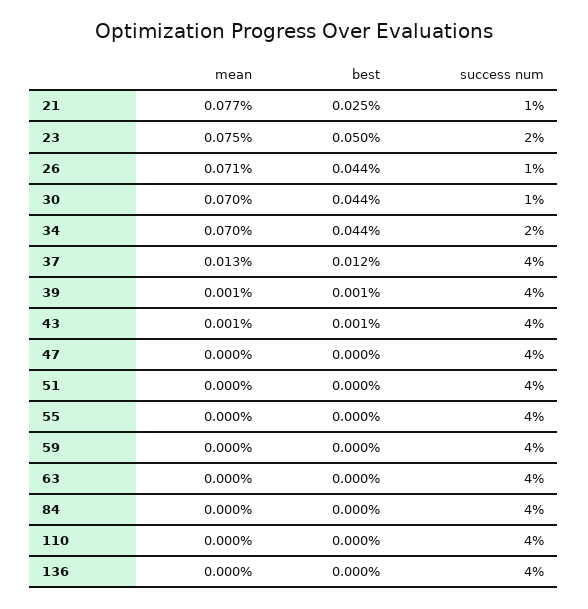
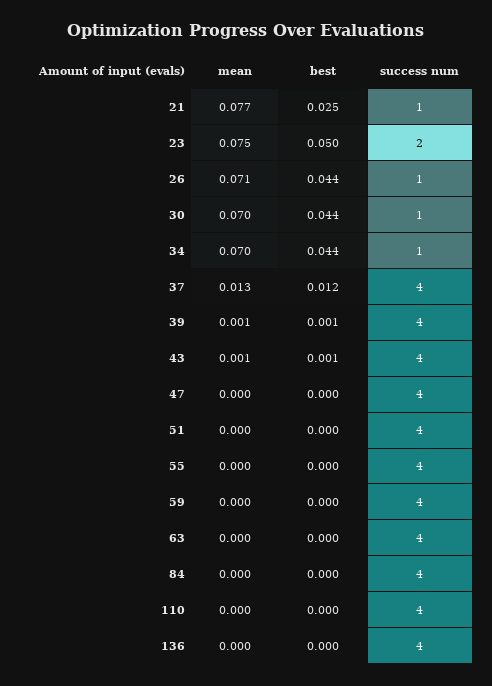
  {
    "mean": {
      "21": 0.077,
      "23": 0.075,
      "26": 0.071,
      "30": 0.07,
      "34": 0.07,
      "37": 0.013,
      "39": 0.001,
      "43": 0.001,
      "47": 0,
      "51": 0,
      "55": 0,
      "59": 0,
      "63": 0,
      "84": 0,
      "110": 0,
      "136": 0
    },
    "best": {
      "21": 0.025,
      "23": 0.05,
      "26": 0.044,
      "30": 0.044,
      "34": 0.044,
      "37": 0.012,
      "39": 0.001,
      "43": 0.001,
      "47": 0,
      "51": 0,
      "55": 0,
      "59": 0,
      "63": 0,
      "84": 0,
      "110": 0,
      "136": 0
    },
    "success num": {
      "21": 1,
      "23": 2,
      "26": 1,
      "30": 1,
-     "34": 2,
+     "34": 1,
      "37": 4,
      "39": 4,
      "43": 4,
      "47": 4,
      "51": 4,
      "55": 4,
      "59": 4,
      "63": 4,
      "84": 4,
      "110": 4,
      "136": 4
    }
  }

